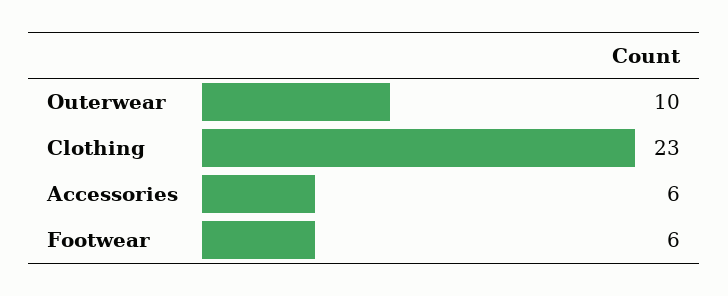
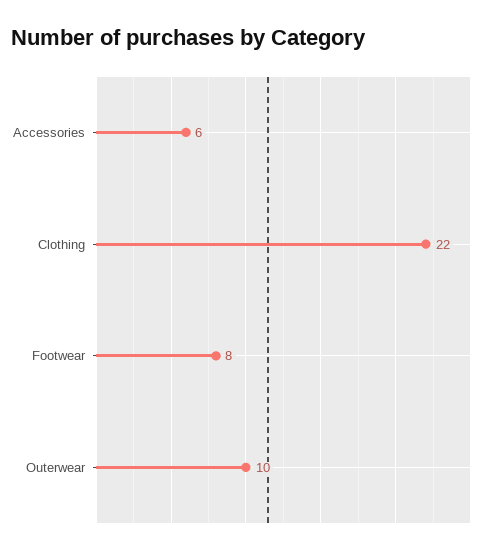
  {
    "Outerwear": 10,
-   "Clothing": 23,
+   "Clothing": 22,
    "Accessories": 6,
-   "Footwear": 6
+   "Footwear": 8
  }

